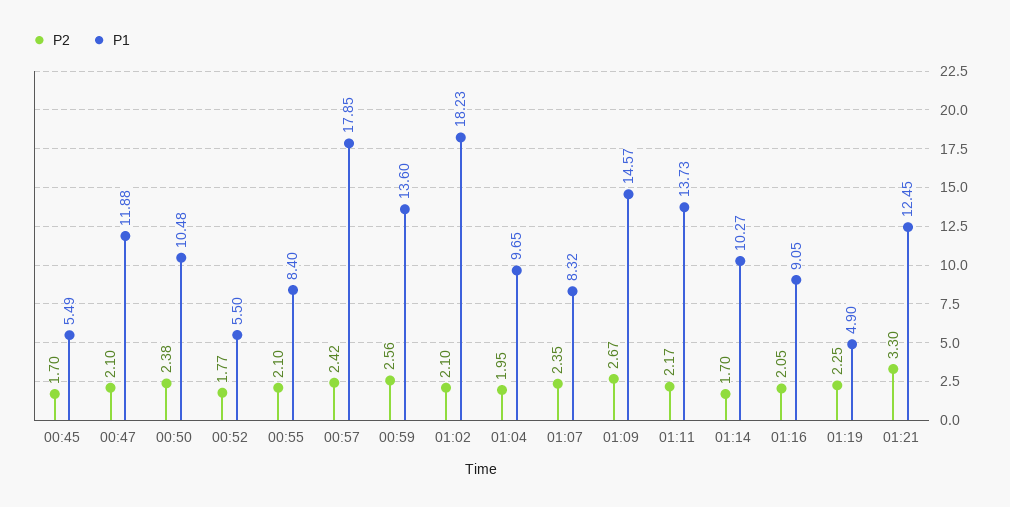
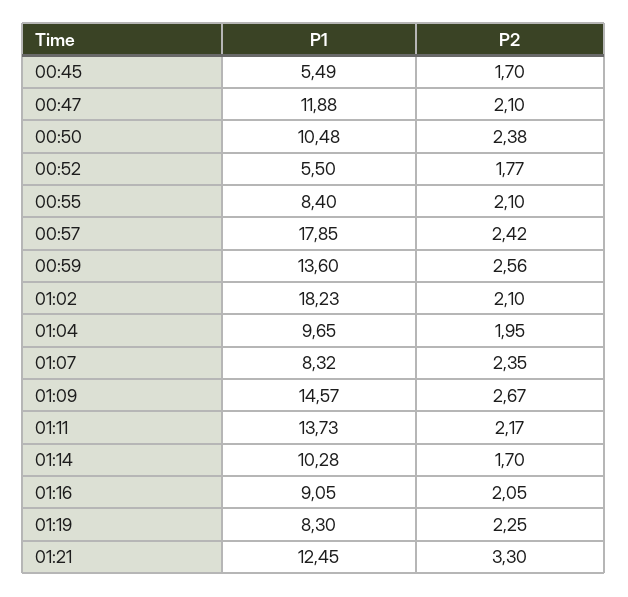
  {
    "P2": {
      "00:45": 1.7,
      "00:47": 2.1,
      "00:50": 2.38,
      "00:52": 1.77,
      "00:55": 2.1,
      "00:57": 2.42,
      "00:59": 2.56,
      "01:02": 2.1,
      "01:04": 1.95,
      "01:07": 2.35,
      "01:09": 2.67,
      "01:11": 2.17,
      "01:14": 1.7,
      "01:16": 2.05,
      "01:19": 2.25,
      "01:21": 3.3
    },
    "P1": {
      "00:45": 5.49,
      "00:47": 11.88,
      "00:50": 10.48,
      "00:52": 5.5,
      "00:55": 8.4,
      "00:57": 17.85,
      "00:59": 13.6,
      "01:02": 18.23,
      "01:04": 9.65,
      "01:07": 8.32,
      "01:09": 14.57,
      "01:11": 13.73,
-     "01:14": 10.27,
+     "01:14": 10.28,
      "01:16": 9.05,
-     "01:19": 4.9,
+     "01:19": 8.3,
      "01:21": 12.45
    }
  }

